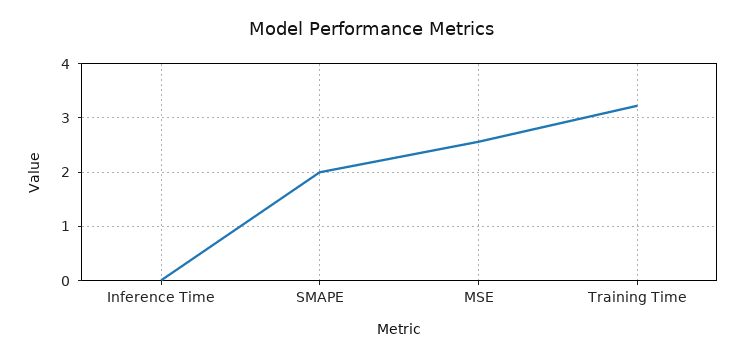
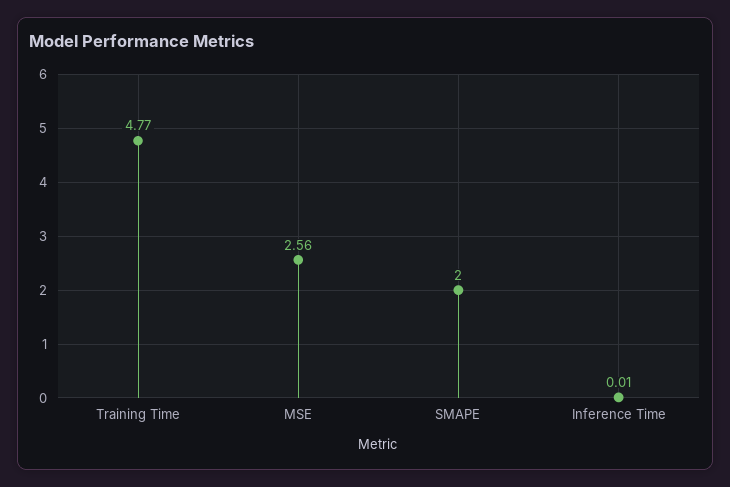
  {
    "Inference Time": 0.01,
    "SMAPE": 2,
    "MSE": 2.56,
-   "Training Time": 3.2
+   "Training Time": 4.77
  }

